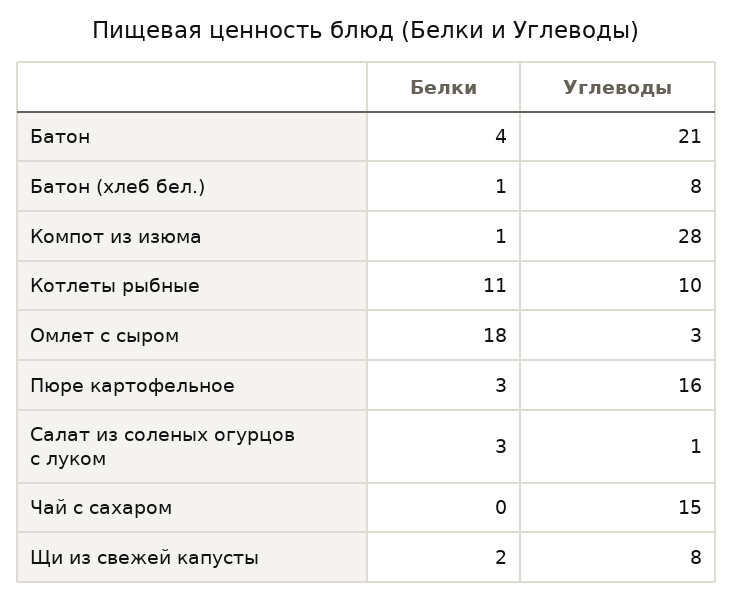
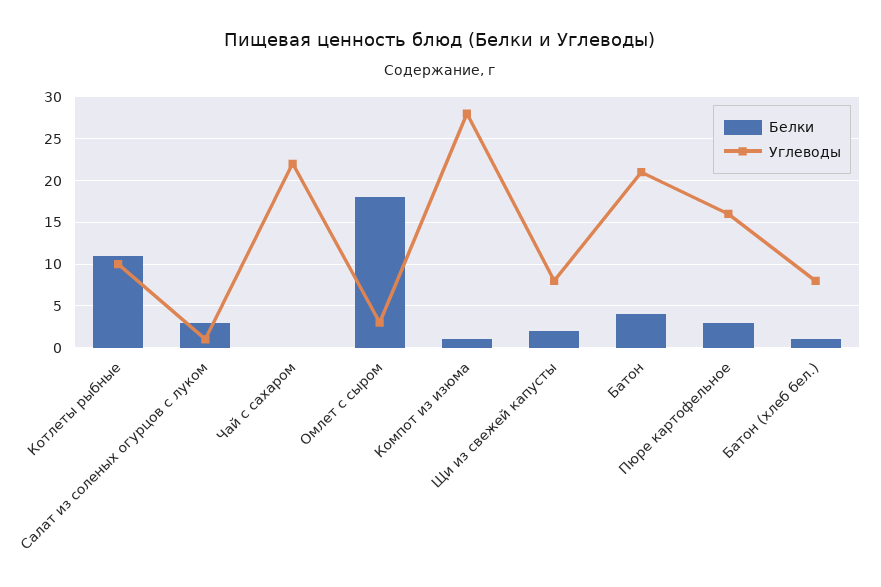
  {
    "Белки": {
      "Батон": 4,
      "Батон (хлеб бел.)": 1,
      "Компот из изюма": 1,
      "Котлеты рыбные": 11,
      "Омлет с сыром": 18,
      "Пюре картофельное": 3,
      "Салат из соленых огурцов с луком": 3,
      "Чай с сахаром": 0,
      "Щи из свежей капусты": 2
    },
    "Углеводы": {
      "Батон": 21,
      "Батон (хлеб бел.)": 8,
      "Компот из изюма": 28,
      "Котлеты рыбные": 10,
      "Омлет с сыром": 3,
      "Пюре картофельное": 16,
      "Салат из соленых огурцов с луком": 1,
-     "Чай с сахаром": 15,
+     "Чай с сахаром": 22,
      "Щи из свежей капусты": 8
    }
  }

